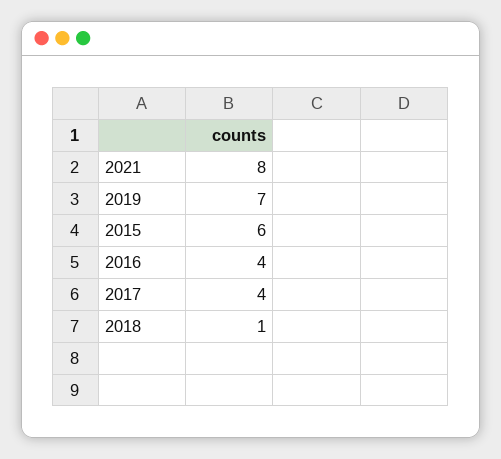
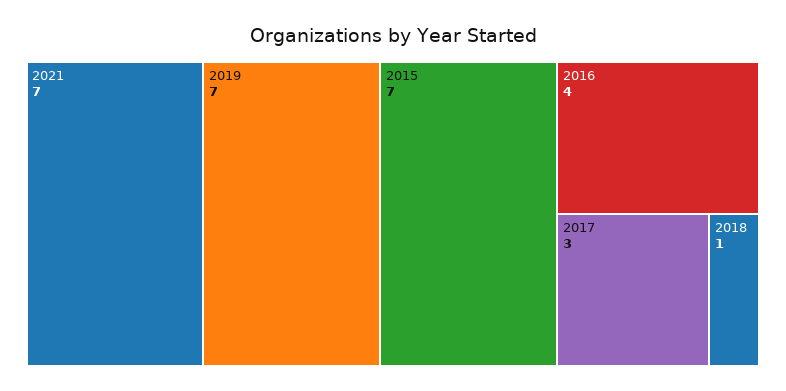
  {
-   "2021": 8,
+   "2021": 7,
    "2019": 7,
-   "2015": 6,
+   "2015": 7,
    "2016": 4,
-   "2017": 4,
+   "2017": 3,
    "2018": 1
  }

